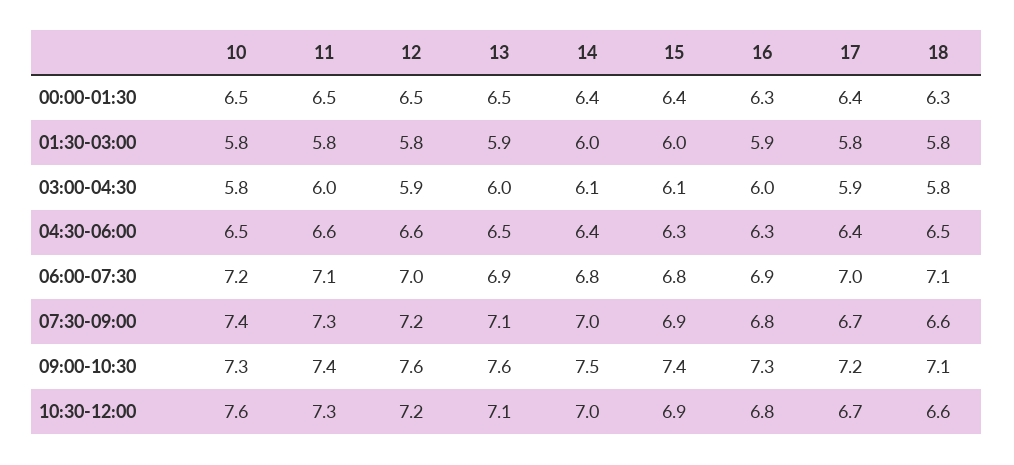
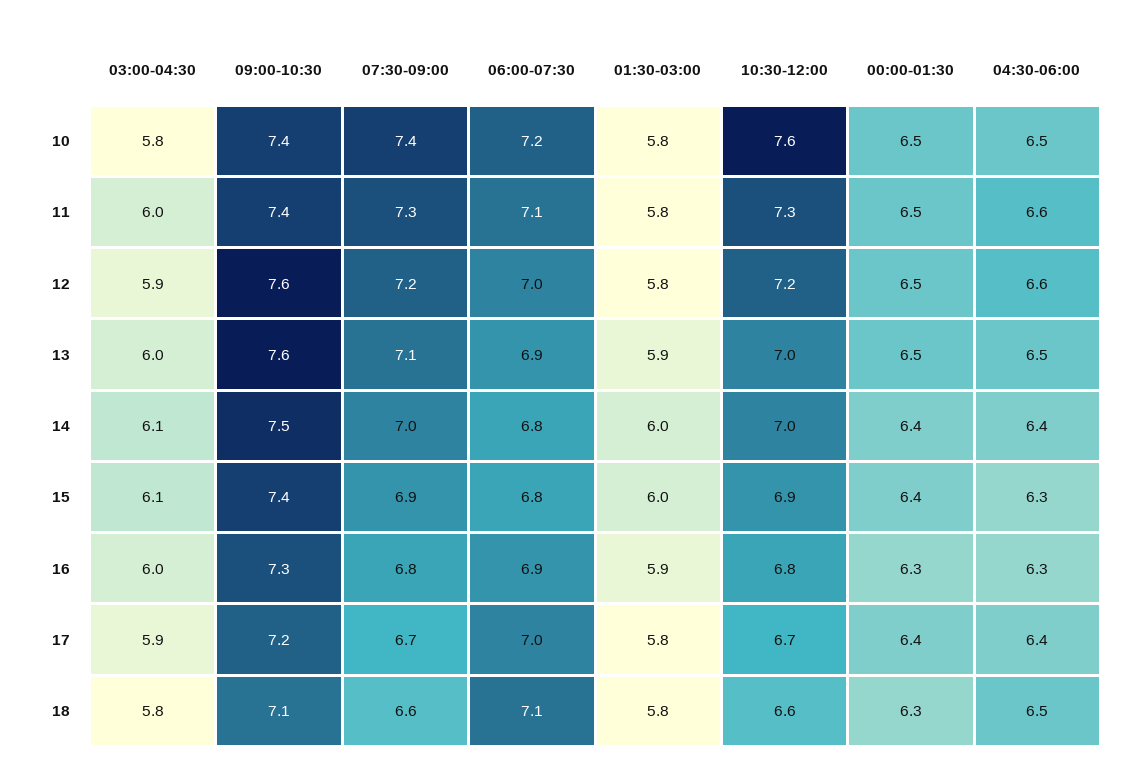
  {
    "10": {
      "00:00-01:30": 6.5,
      "01:30-03:00": 5.8,
      "03:00-04:30": 5.8,
      "04:30-06:00": 6.5,
      "06:00-07:30": 7.2,
      "07:30-09:00": 7.4,
-     "09:00-10:30": 7.3,
+     "09:00-10:30": 7.4,
      "10:30-12:00": 7.6
    },
    "11": {
      "00:00-01:30": 6.5,
      "01:30-03:00": 5.8,
      "03:00-04:30": 6,
      "04:30-06:00": 6.6,
      "06:00-07:30": 7.1,
      "07:30-09:00": 7.3,
      "09:00-10:30": 7.4,
      "10:30-12:00": 7.3
    },
    "12": {
      "00:00-01:30": 6.5,
      "01:30-03:00": 5.8,
      "03:00-04:30": 5.9,
      "04:30-06:00": 6.6,
      "06:00-07:30": 7,
      "07:30-09:00": 7.2,
      "09:00-10:30": 7.6,
      "10:30-12:00": 7.2
    },
    "13": {
      "00:00-01:30": 6.5,
      "01:30-03:00": 5.9,
      "03:00-04:30": 6,
      "04:30-06:00": 6.5,
      "06:00-07:30": 6.9,
      "07:30-09:00": 7.1,
      "09:00-10:30": 7.6,
-     "10:30-12:00": 7.1
+     "10:30-12:00": 7
    },
    "14": {
      "00:00-01:30": 6.4,
      "01:30-03:00": 6,
      "03:00-04:30": 6.1,
      "04:30-06:00": 6.4,
      "06:00-07:30": 6.8,
      "07:30-09:00": 7,
      "09:00-10:30": 7.5,
      "10:30-12:00": 7
    },
    "15": {
      "00:00-01:30": 6.4,
      "01:30-03:00": 6,
      "03:00-04:30": 6.1,
      "04:30-06:00": 6.3,
      "06:00-07:30": 6.8,
      "07:30-09:00": 6.9,
      "09:00-10:30": 7.4,
      "10:30-12:00": 6.9
    },
    "16": {
      "00:00-01:30": 6.3,
      "01:30-03:00": 5.9,
      "03:00-04:30": 6,
      "04:30-06:00": 6.3,
      "06:00-07:30": 6.9,
      "07:30-09:00": 6.8,
      "09:00-10:30": 7.3,
      "10:30-12:00": 6.8
    },
    "17": {
      "00:00-01:30": 6.4,
      "01:30-03:00": 5.8,
      "03:00-04:30": 5.9,
      "04:30-06:00": 6.4,
      "06:00-07:30": 7,
      "07:30-09:00": 6.7,
      "09:00-10:30": 7.2,
      "10:30-12:00": 6.7
    },
    "18": {
      "00:00-01:30": 6.3,
      "01:30-03:00": 5.8,
      "03:00-04:30": 5.8,
      "04:30-06:00": 6.5,
      "06:00-07:30": 7.1,
      "07:30-09:00": 6.6,
      "09:00-10:30": 7.1,
      "10:30-12:00": 6.6
    }
  }

